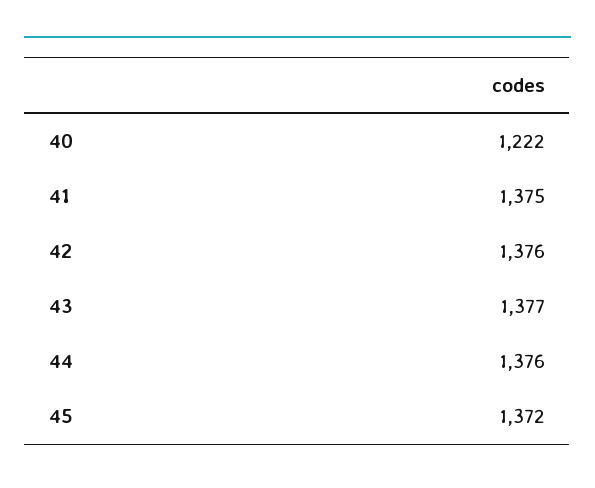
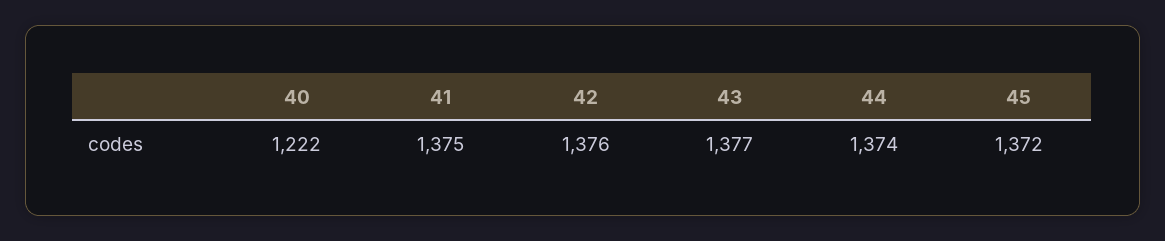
  {
    "40": 1222,
    "41": 1375,
    "42": 1376,
    "43": 1377,
-   "44": 1376,
+   "44": 1374,
    "45": 1372
  }

